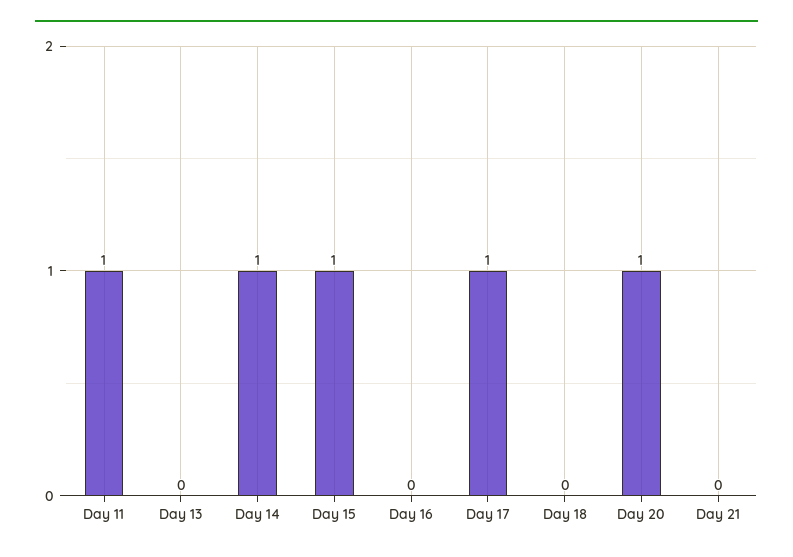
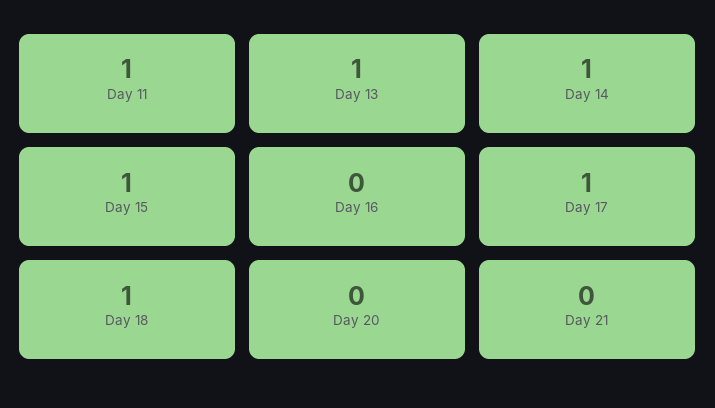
  {
    "Day 11": 1,
-   "Day 13": 0,
+   "Day 13": 1,
    "Day 14": 1,
    "Day 15": 1,
    "Day 16": 0,
    "Day 17": 1,
-   "Day 18": 0,
+   "Day 18": 1,
-   "Day 20": 1,
+   "Day 20": 0,
    "Day 21": 0
  }

